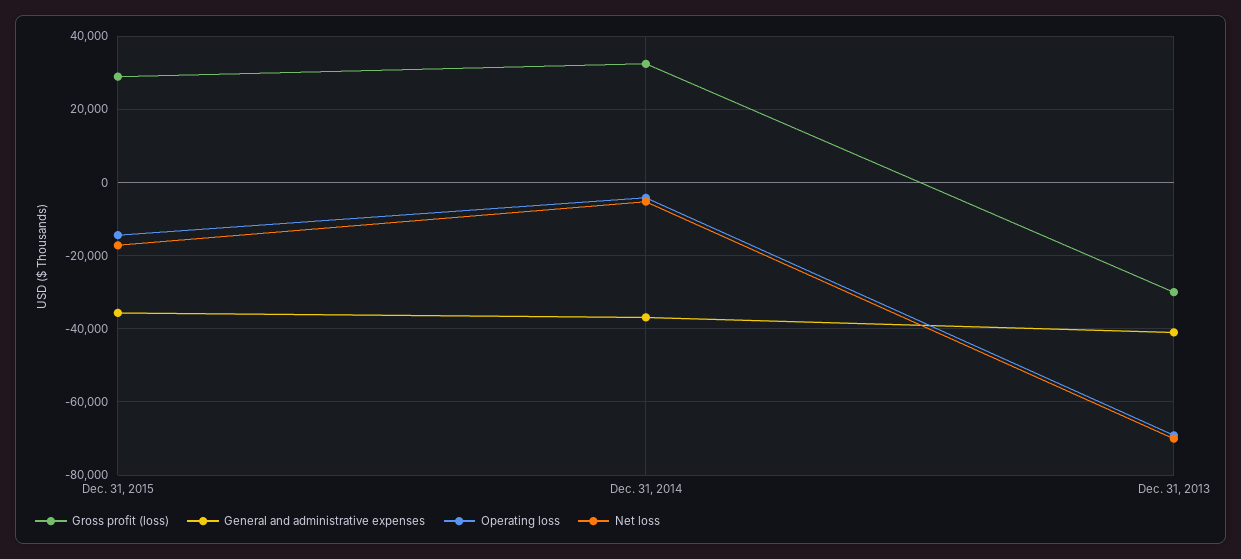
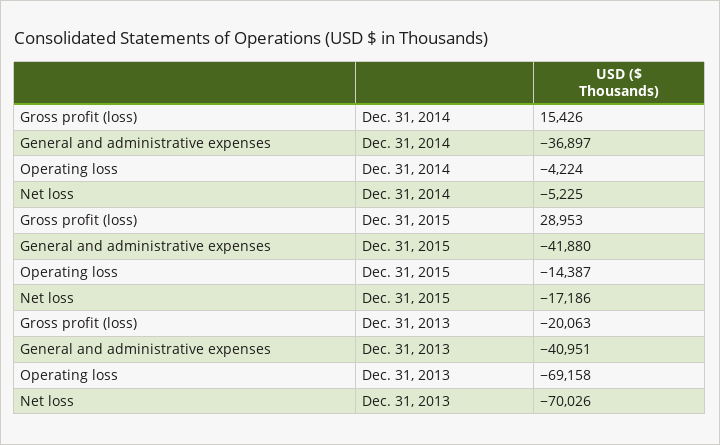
  {
    "Gross profit (loss)": {
      "Dec. 31, 2015": 28953,
-     "Dec. 31, 2014": 32000,
+     "Dec. 31, 2014": 15426,
-     "Dec. 31, 2013": -30000
+     "Dec. 31, 2013": -20063
    },
    "General and administrative expenses": {
-     "Dec. 31, 2015": -36000,
+     "Dec. 31, 2015": -41880,
      "Dec. 31, 2014": -36897,
      "Dec. 31, 2013": -40951
    },
    "Operating loss": {
      "Dec. 31, 2015": -14387,
      "Dec. 31, 2014": -4224,
      "Dec. 31, 2013": -69158
    },
    "Net loss": {
      "Dec. 31, 2015": -17186,
      "Dec. 31, 2014": -5225,
      "Dec. 31, 2013": -70026
    }
  }

